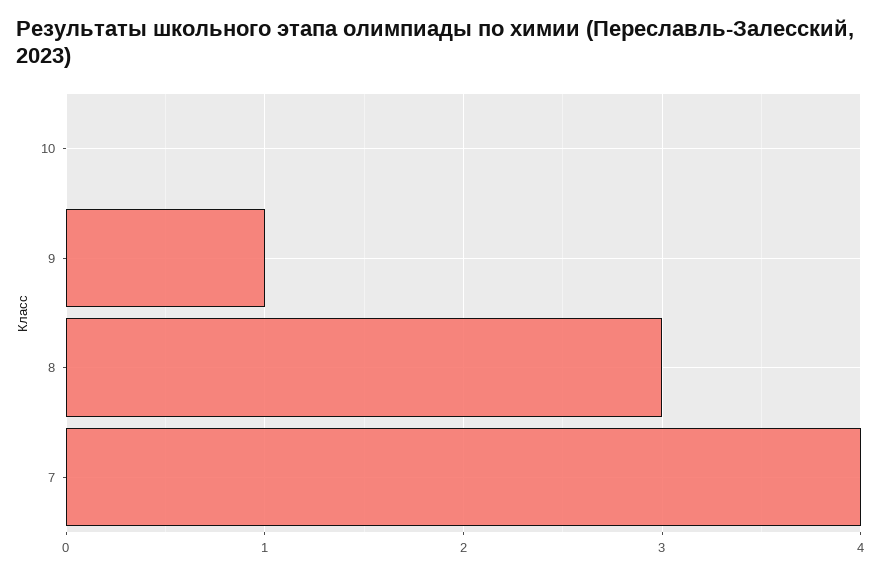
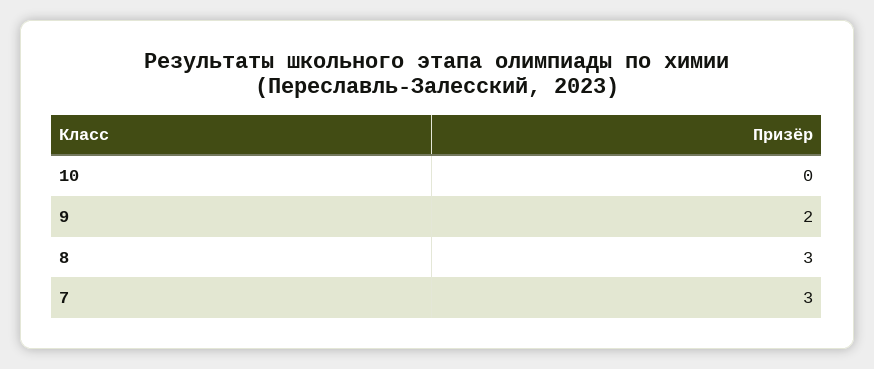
  {
    "10": 0,
-   "9": 1,
+   "9": 2,
    "8": 3,
-   "7": 4
+   "7": 3
  }

